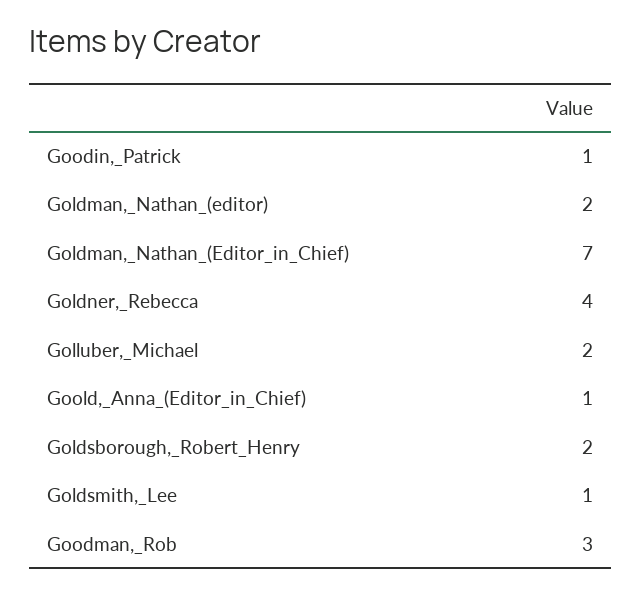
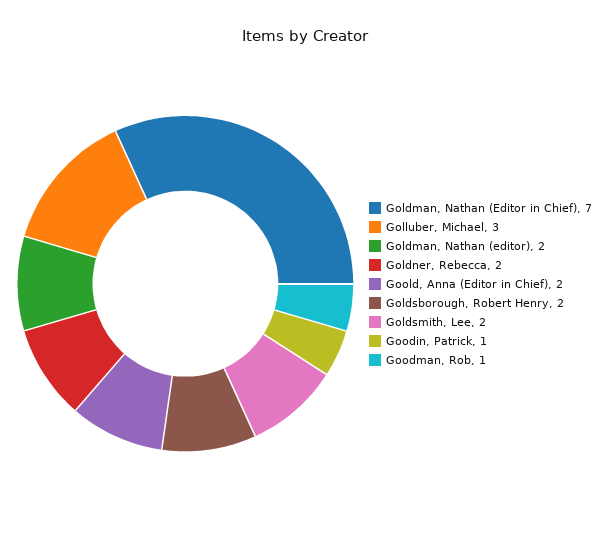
  {
    "Goodin,_Patrick": 1,
    "Goldman,_Nathan_(editor)": 2,
    "Goldman,_Nathan_(Editor_in_Chief)": 7,
-   "Goldner,_Rebecca": 4,
+   "Goldner,_Rebecca": 2,
-   "Golluber,_Michael": 2,
+   "Golluber,_Michael": 3,
-   "Goold,_Anna_(Editor_in_Chief)": 1,
+   "Goold,_Anna_(Editor_in_Chief)": 2,
    "Goldsborough,_Robert_Henry": 2,
-   "Goldsmith,_Lee": 1,
+   "Goldsmith,_Lee": 2,
-   "Goodman,_Rob": 3
+   "Goodman,_Rob": 1
  }

